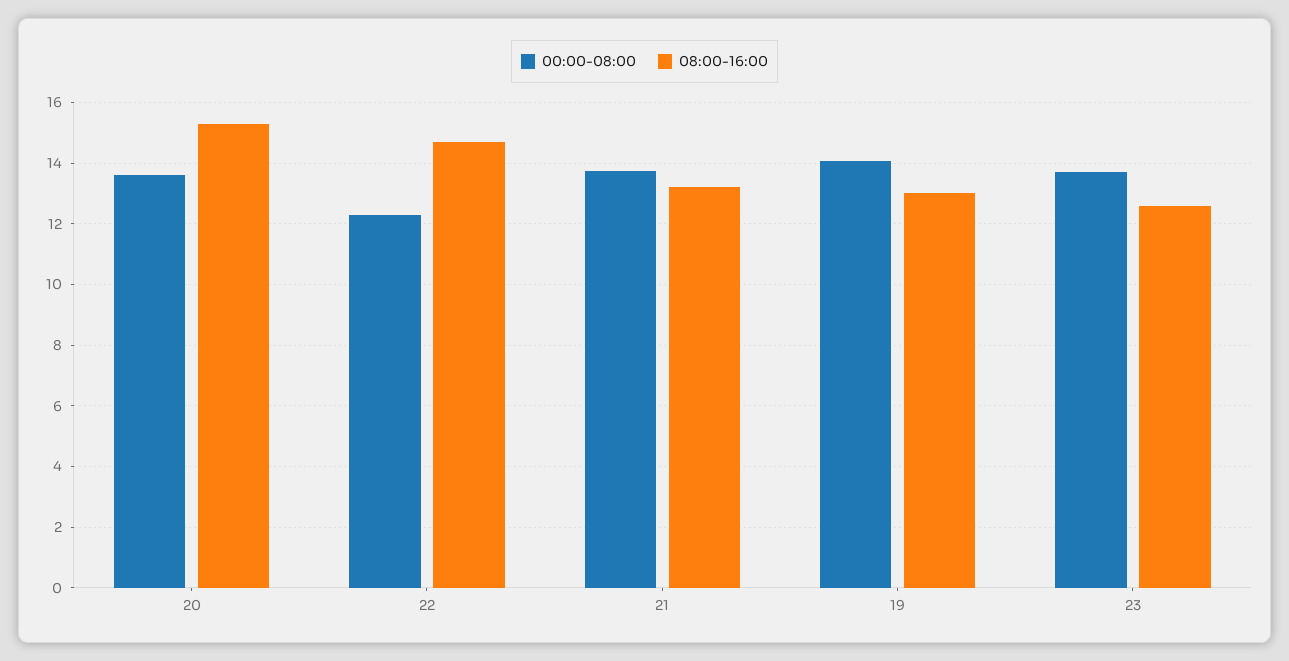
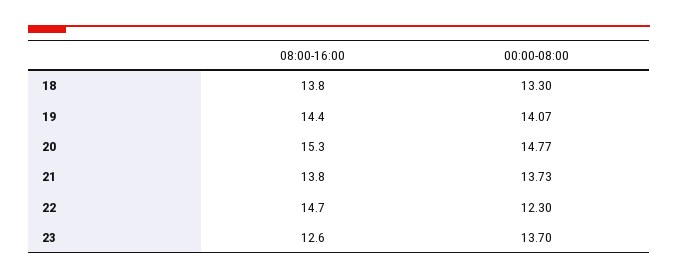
  {
    "00:00-08:00": {
-     "20": 13.6,
+     "20": 14.77,
      "22": 12.3,
      "21": 13.73,
      "19": 14.07,
-     "23": 13.7
+     "23": 13.7,
+     "18": 13.3
    },
    "08:00-16:00": {
      "20": 15.3,
      "22": 14.7,
-     "21": 13.2,
+     "21": 13.8,
-     "19": 13,
+     "19": 14.4,
-     "23": 12.6
+     "23": 12.6,
+     "18": 13.8
    }
  }

